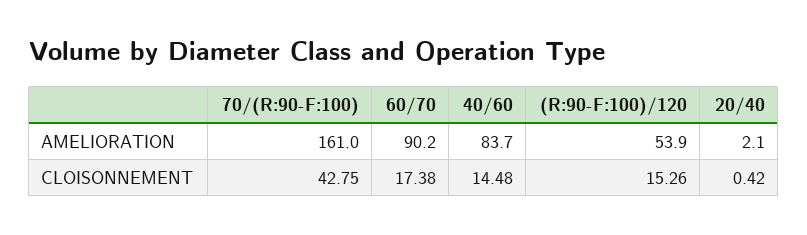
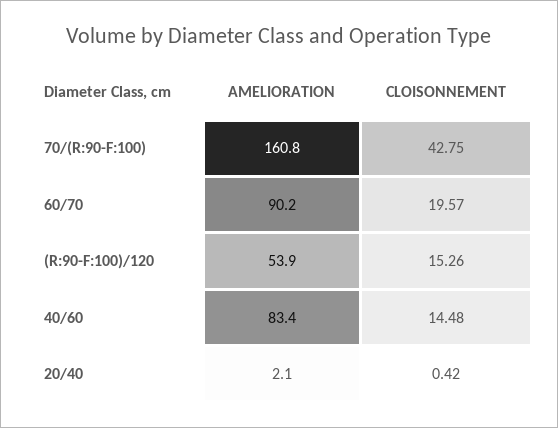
  {
    "70/(R:90-F:100)": {
-     "AMELIORATION": 161,
+     "AMELIORATION": 160.8,
      "CLOISONNEMENT": 42.75
    },
    "60/70": {
      "AMELIORATION": 90.2,
-     "CLOISONNEMENT": 17.38
+     "CLOISONNEMENT": 19.57
    },
    "40/60": {
-     "AMELIORATION": 83.7,
+     "AMELIORATION": 83.4,
      "CLOISONNEMENT": 14.48
    },
    "(R:90-F:100)/120": {
      "AMELIORATION": 53.9,
      "CLOISONNEMENT": 15.26
    },
    "20/40": {
      "AMELIORATION": 2.1,
      "CLOISONNEMENT": 0.42
    }
  }

